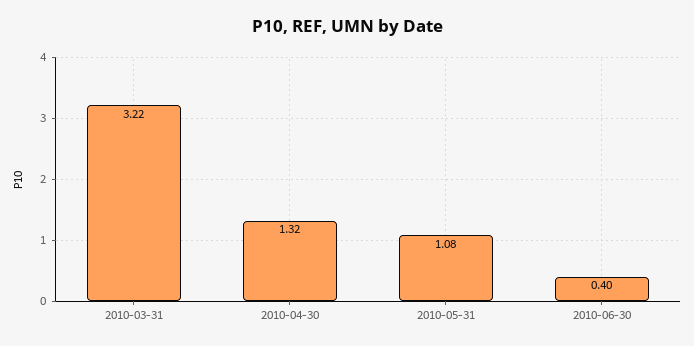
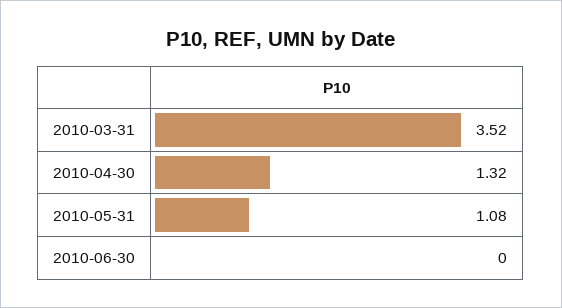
  {
-   "2010-03-31": 3.22,
+   "2010-03-31": 3.52,
    "2010-04-30": 1.32,
    "2010-05-31": 1.08,
-   "2010-06-30": 0.4
+   "2010-06-30": 0
  }

